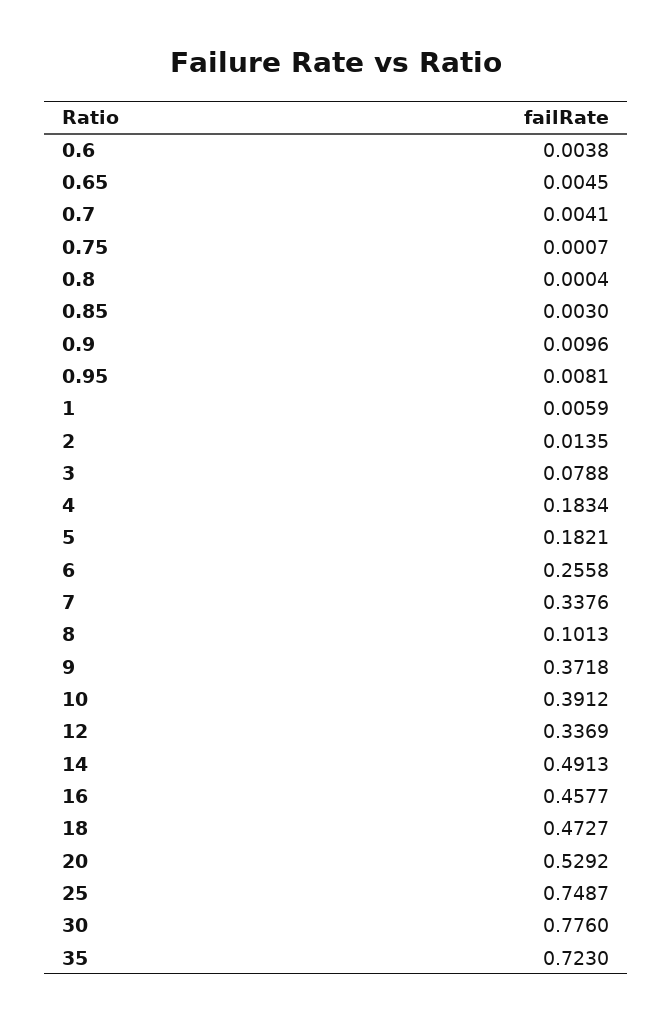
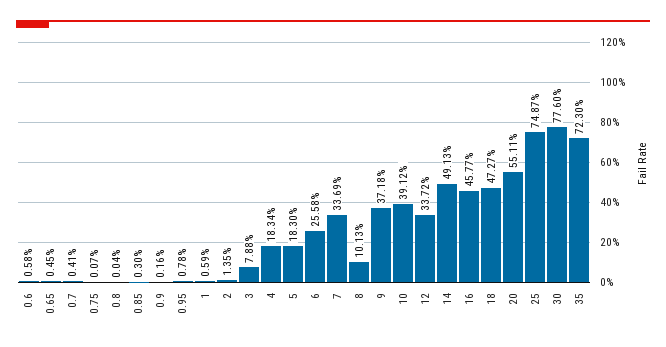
  {
-   "0.6": 0.0038,
+   "0.6": 0.0058,
    "0.65": 0.0045,
    "0.7": 0.0041,
    "0.75": 0.0007,
    "0.8": 0.0004,
    "0.85": 0.003,
-   "0.9": 0.0096,
+   "0.9": 0.0016,
-   "0.95": 0.0081,
+   "0.95": 0.0078,
    "1": 0.0059,
    "2": 0.0135,
    "3": 0.0788,
    "4": 0.1834,
-   "5": 0.1821,
+   "5": 0.183,
    "6": 0.2558,
-   "7": 0.3376,
+   "7": 0.3369,
    "8": 0.1013,
    "9": 0.3718,
    "10": 0.3912,
-   "12": 0.3369,
+   "12": 0.3372,
    "14": 0.4913,
    "16": 0.4577,
    "18": 0.4727,
-   "20": 0.5292,
+   "20": 0.5511,
    "25": 0.7487,
    "30": 0.776,
    "35": 0.723
  }

